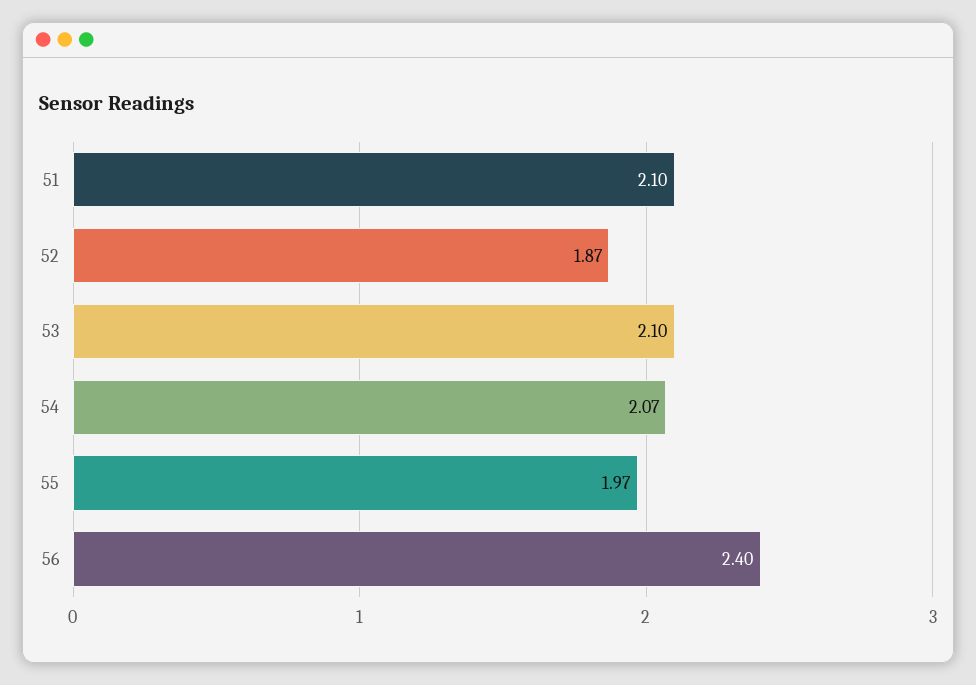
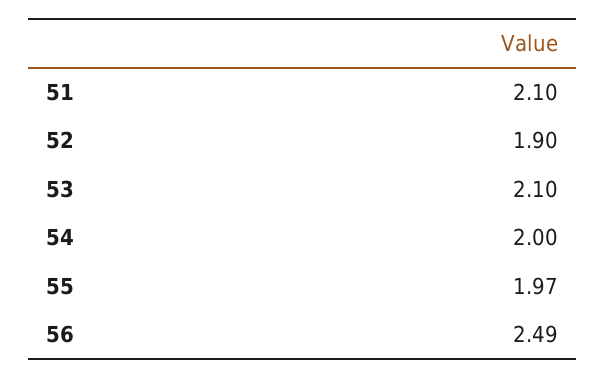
  {
    "51": 2.1,
-   "52": 1.87,
+   "52": 1.9,
    "53": 2.1,
-   "54": 2.07,
+   "54": 2,
    "55": 1.97,
-   "56": 2.4
+   "56": 2.49
  }

